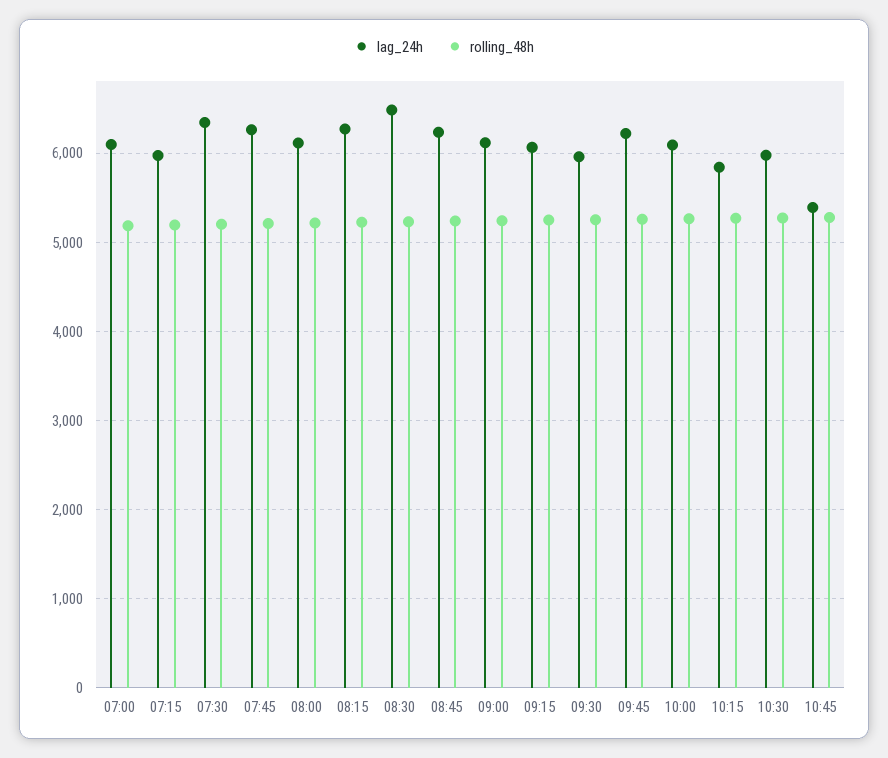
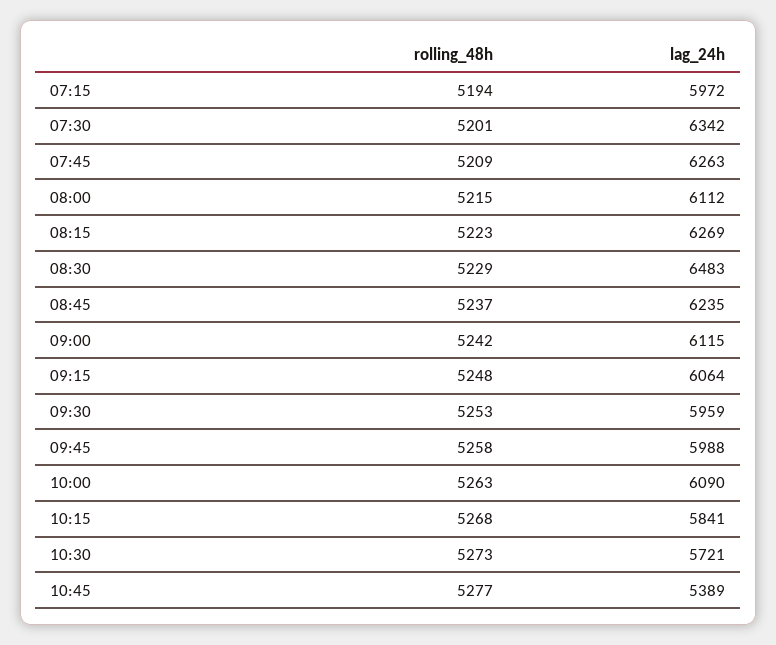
  {
    "lag_24h": {
-     "07:00": 6100,
      "07:15": 5972,
      "07:30": 6342,
      "07:45": 6263,
      "08:00": 6112,
      "08:15": 6269,
      "08:30": 6483,
      "08:45": 6235,
      "09:00": 6115,
      "09:15": 6064,
      "09:30": 5959,
-     "09:45": 6200,
+     "09:45": 5988,
      "10:00": 6090,
      "10:15": 5841,
-     "10:30": 6000,
+     "10:30": 5721,
      "10:45": 5389
    },
    "rolling_48h": {
-     "07:00": 5200,
      "07:15": 5194,
      "07:30": 5201,
      "07:45": 5209,
      "08:00": 5215,
      "08:15": 5223,
      "08:30": 5229,
      "08:45": 5237,
      "09:00": 5242,
      "09:15": 5248,
      "09:30": 5253,
      "09:45": 5258,
      "10:00": 5263,
      "10:15": 5268,
      "10:30": 5273,
      "10:45": 5277
    }
  }

